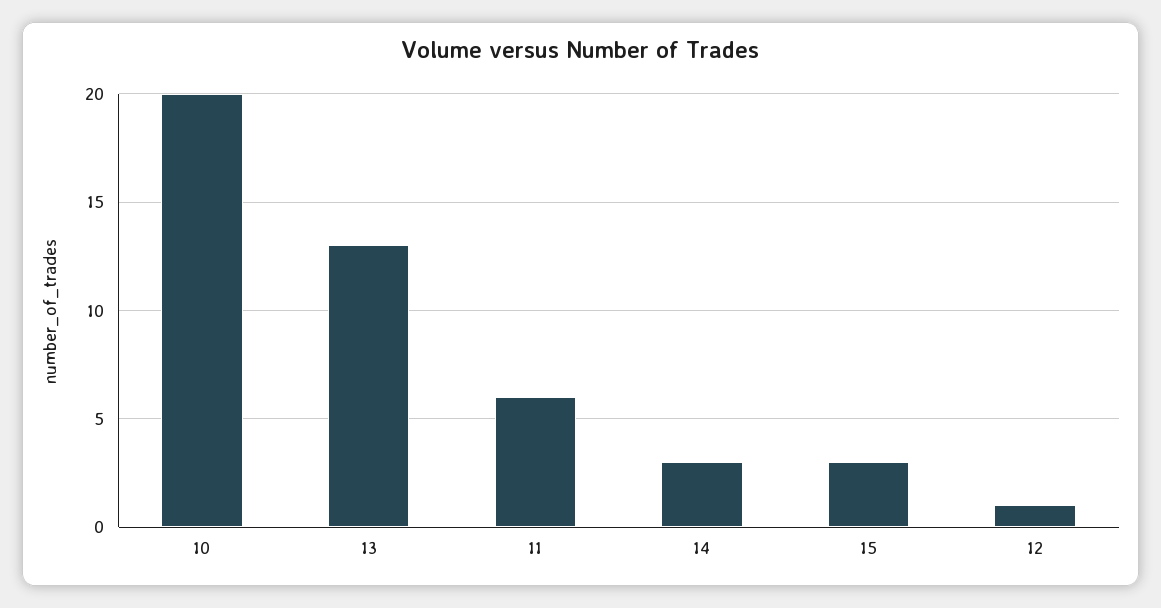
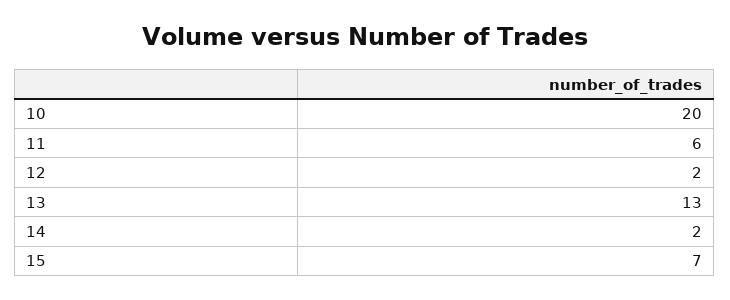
  {
    "10": 20,
    "13": 13,
    "11": 6,
-   "14": 3,
+   "14": 2,
-   "15": 3,
+   "15": 7,
-   "12": 1
+   "12": 2
  }

